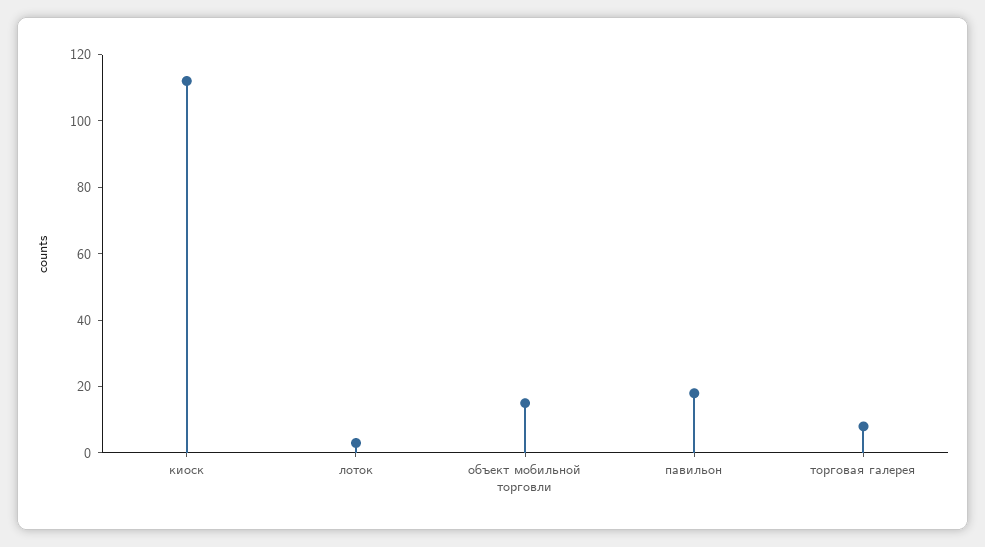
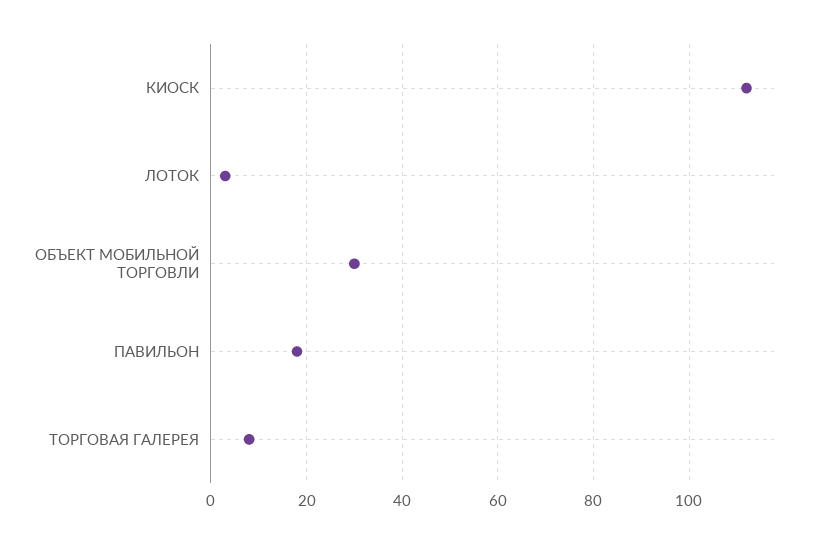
  {
    "киоск": 110,
    "лоток": 5,
-   "объект мобильной торговли": 15,
+   "объект мобильной торговли": 30,
    "павильон": 20,
    "торговая галерея": 10
  }

